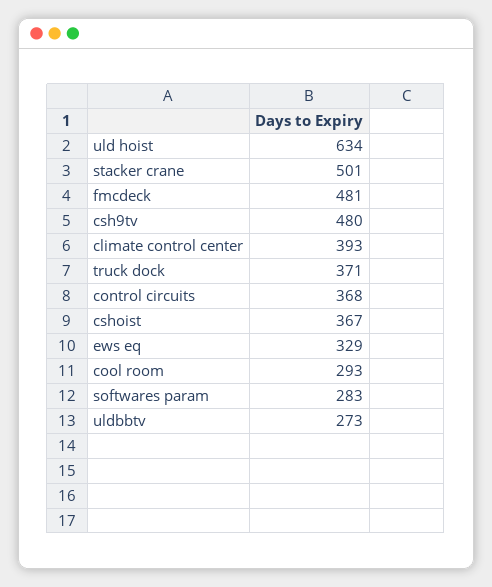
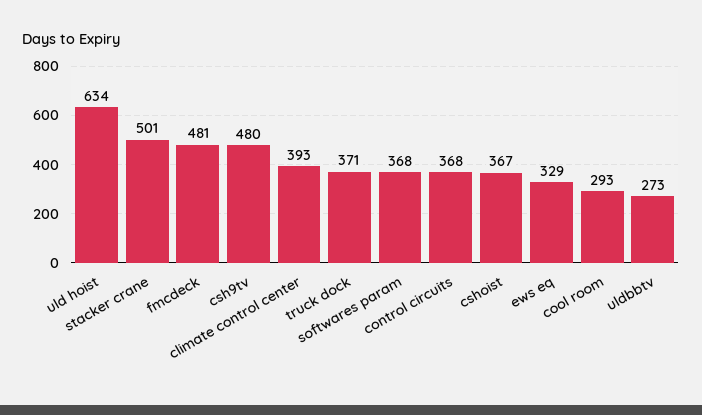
  {
    "uld hoist": 634,
    "stacker crane": 501,
    "fmcdeck": 481,
    "csh9tv": 480,
    "climate control center": 393,
    "truck dock": 371,
    "control circuits": 368,
    "cshoist": 367,
    "ews eq": 329,
    "cool room": 293,
-   "softwares param": 283,
+   "softwares param": 368,
    "uldbbtv": 273
  }

